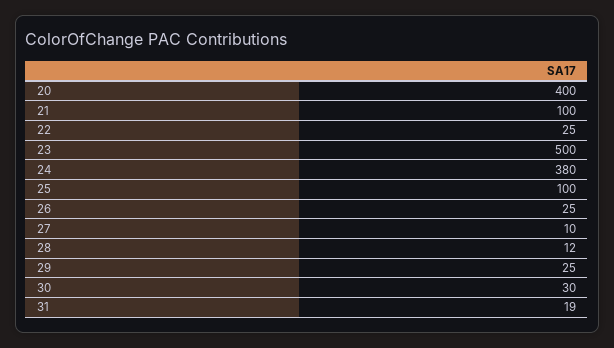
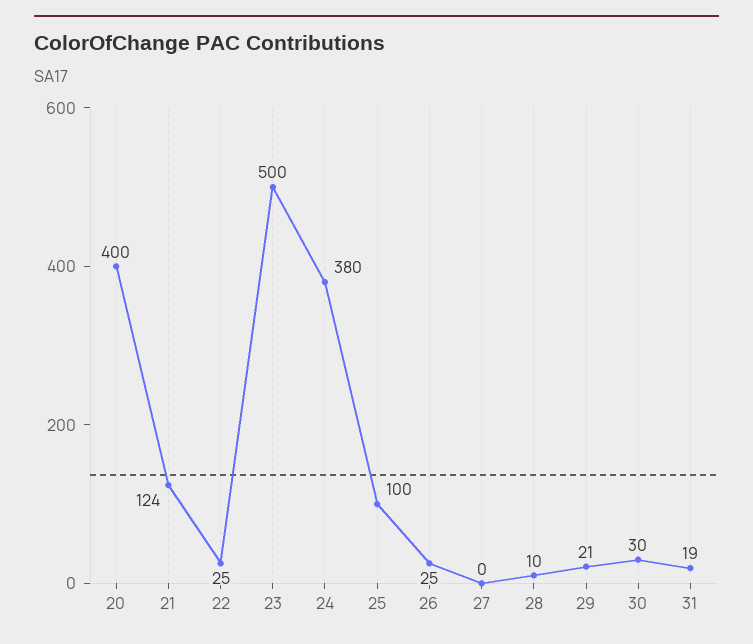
  {
    "20": 400,
-   "21": 100,
+   "21": 124,
    "22": 25,
    "23": 500,
    "24": 380,
    "25": 100,
    "26": 25,
-   "27": 10,
+   "27": 0,
-   "28": 12,
+   "28": 10,
-   "29": 25,
+   "29": 21,
    "30": 30,
    "31": 19
  }

